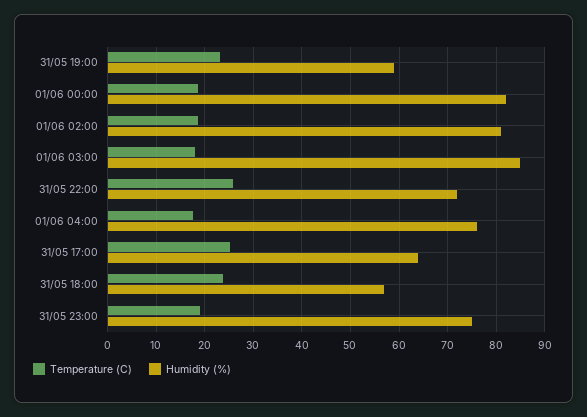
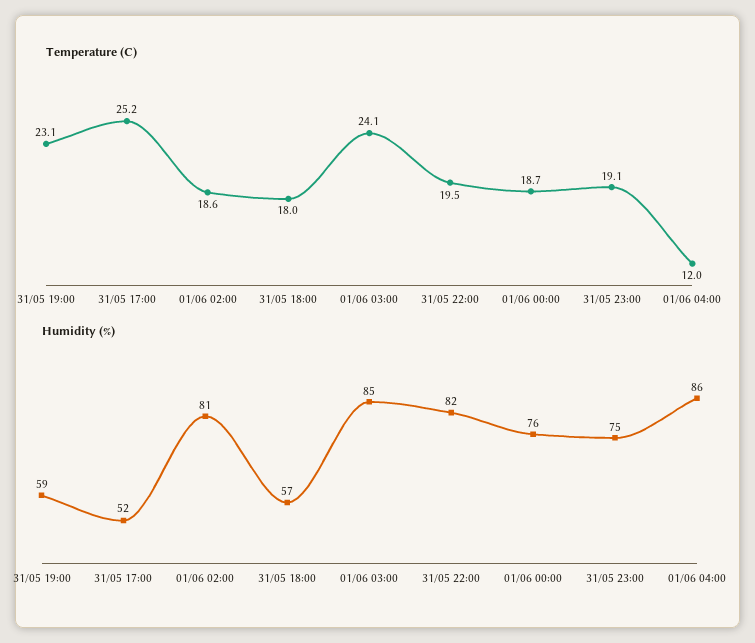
  {
    "Temperature (C)": {
      "31/05 19:00": 23.1,
      "01/06 00:00": 18.7,
      "01/06 02:00": 18.6,
-     "01/06 03:00": 18,
+     "01/06 03:00": 24.1,
-     "31/05 22:00": 26,
+     "31/05 22:00": 19.5,
-     "01/06 04:00": 18,
+     "01/06 04:00": 12,
      "31/05 17:00": 25.2,
-     "31/05 18:00": 24,
+     "31/05 18:00": 18,
      "31/05 23:00": 19.1
    },
    "Humidity (%)": {
      "31/05 19:00": 59,
-     "01/06 00:00": 82,
+     "01/06 00:00": 76,
      "01/06 02:00": 81,
      "01/06 03:00": 85,
-     "31/05 22:00": 72,
+     "31/05 22:00": 82,
-     "01/06 04:00": 76,
+     "01/06 04:00": 86,
-     "31/05 17:00": 64,
+     "31/05 17:00": 52,
      "31/05 18:00": 57,
      "31/05 23:00": 75
    }
  }

